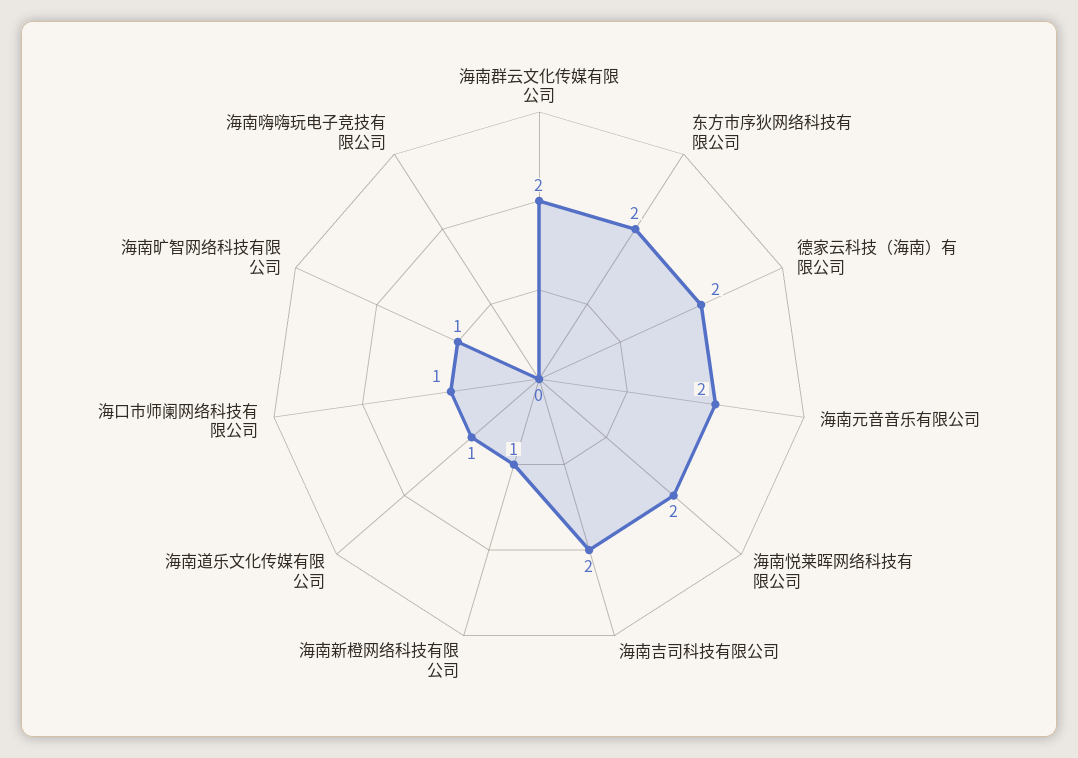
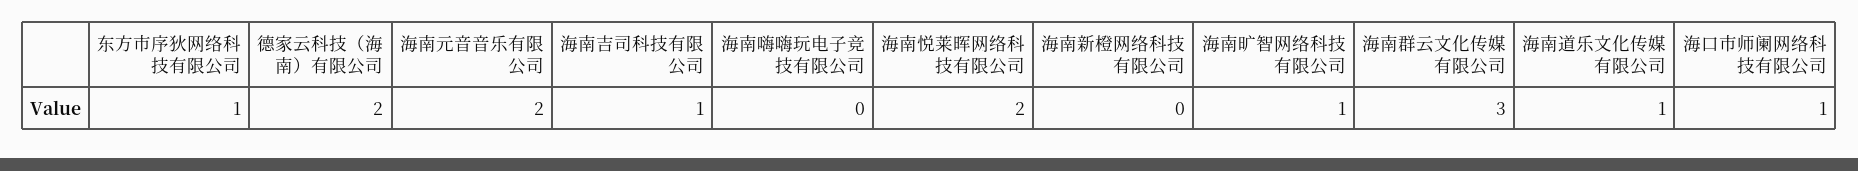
  {
-   "海南群云文化传媒有限公司": 2,
+   "海南群云文化传媒有限公司": 3,
-   "东方市序狄网络科技有限公司": 2,
+   "东方市序狄网络科技有限公司": 1,
    "德家云科技（海南）有限公司": 2,
    "海南元音音乐有限公司": 2,
    "海南悦莱晖网络科技有限公司": 2,
-   "海南吉司科技有限公司": 2,
+   "海南吉司科技有限公司": 1,
-   "海南新橙网络科技有限公司": 1,
+   "海南新橙网络科技有限公司": 0,
    "海南道乐文化传媒有限公司": 1,
    "海口市师阑网络科技有限公司": 1,
    "海南旷智网络科技有限公司": 1,
    "海南嗨嗨玩电子竞技有限公司": 0
  }

